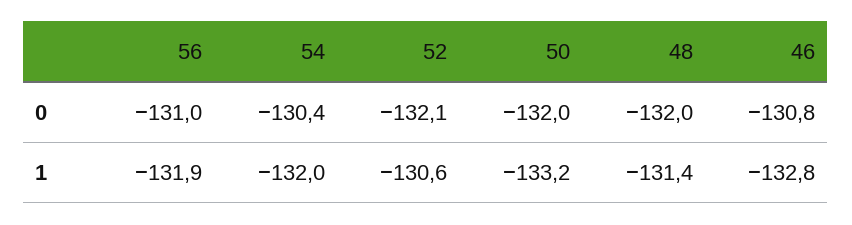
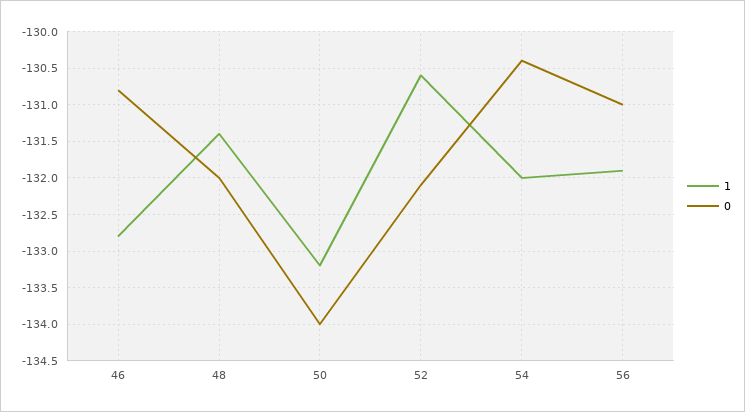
  {
    "0": {
      "56": -131,
      "54": -130.4,
      "52": -132.1,
-     "50": -132,
+     "50": -134,
      "48": -132,
      "46": -130.8
    },
    "1": {
      "56": -131.9,
      "54": -132,
      "52": -130.6,
      "50": -133.2,
      "48": -131.4,
      "46": -132.8
    }
  }

